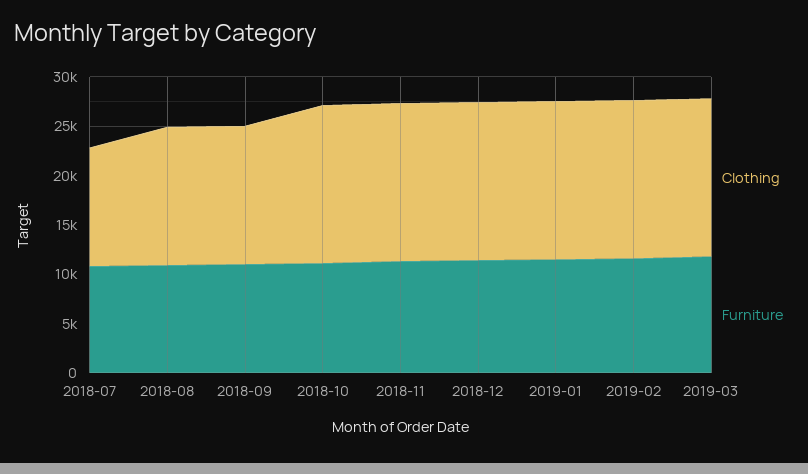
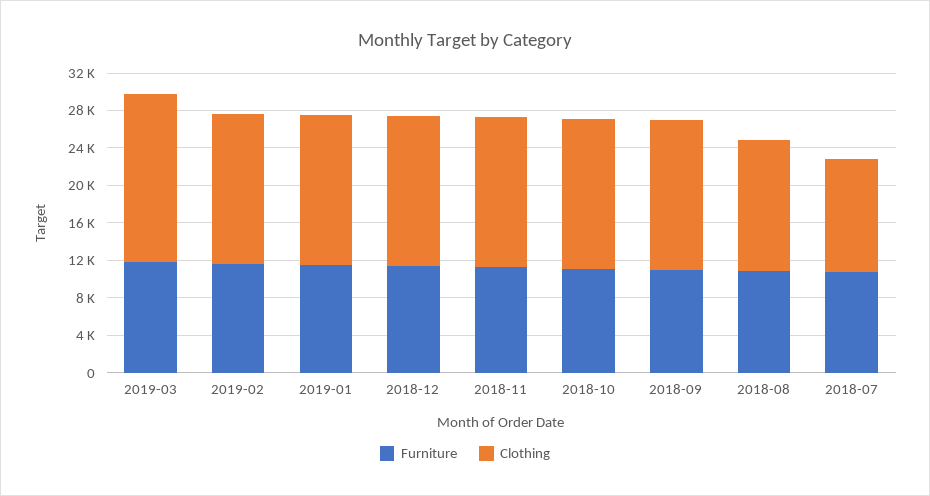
  {
    "Clothing": {
      "2018-07": 12000,
      "2018-08": 14000,
-     "2018-09": 14000,
+     "2018-09": 16000,
      "2018-10": 16000,
      "2018-11": 16000,
      "2018-12": 16000,
      "2019-01": 16000,
      "2019-02": 16000,
-     "2019-03": 16000
+     "2019-03": 18000
    },
    "Furniture": {
      "2018-07": 11000,
      "2018-08": 11000,
      "2018-09": 11000,
      "2018-10": 11000,
      "2018-11": 11000,
      "2018-12": 11000,
      "2019-01": 12000,
      "2019-02": 12000,
      "2019-03": 12000
    }
  }

